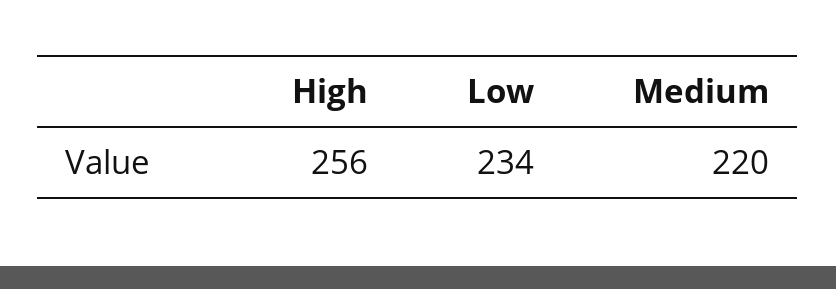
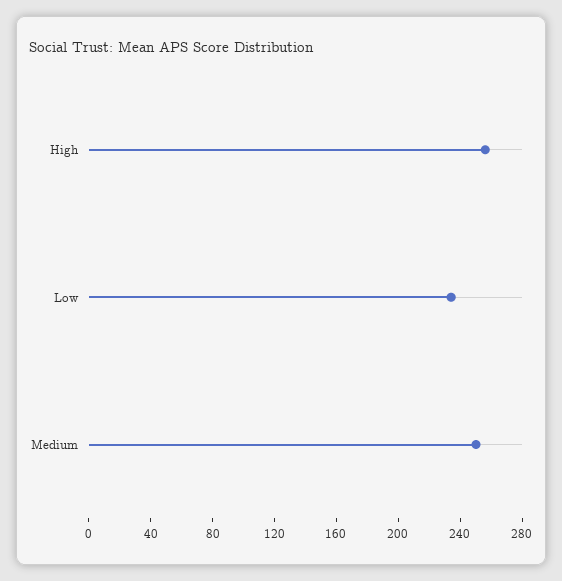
  {
    "High": 256,
    "Low": 234,
-   "Medium": 220
+   "Medium": 250
  }

